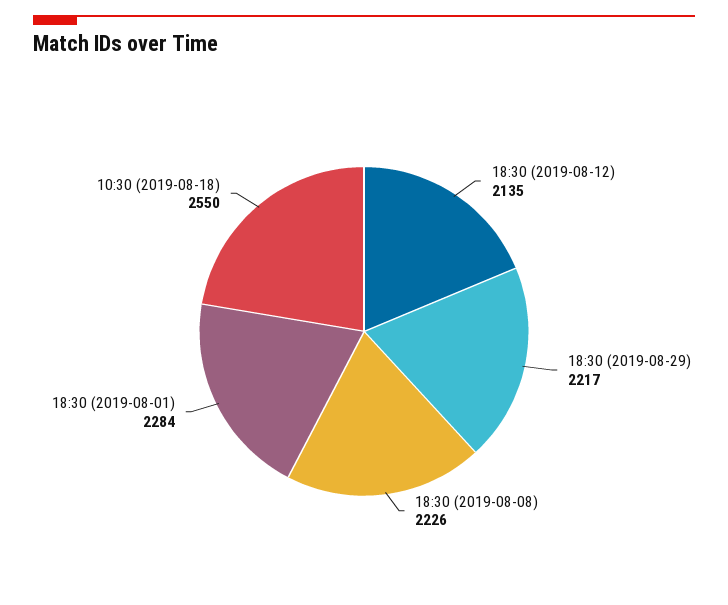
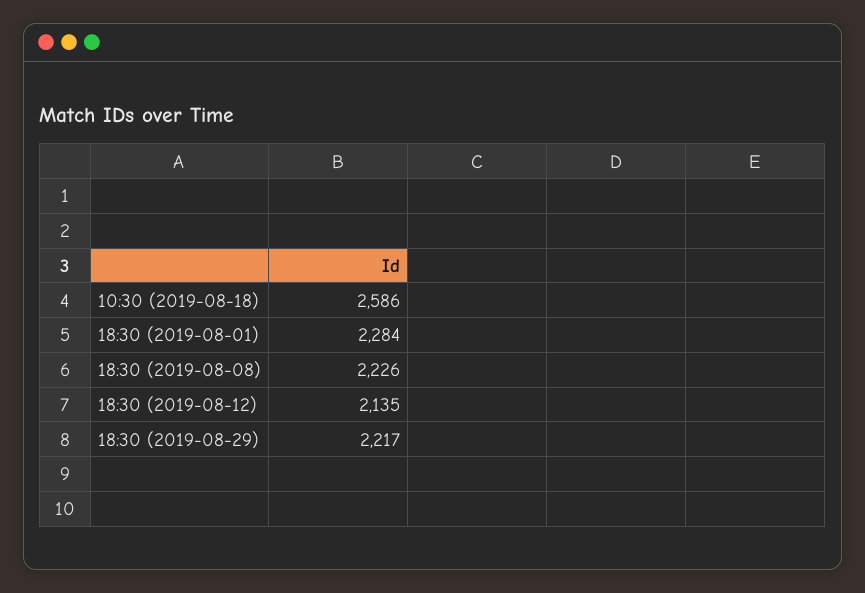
  {
    "18:30 (2019-08-12)": 2135,
    "18:30 (2019-08-29)": 2217,
    "18:30 (2019-08-08)": 2226,
    "18:30 (2019-08-01)": 2284,
-   "10:30 (2019-08-18)": 2550
+   "10:30 (2019-08-18)": 2586
  }

